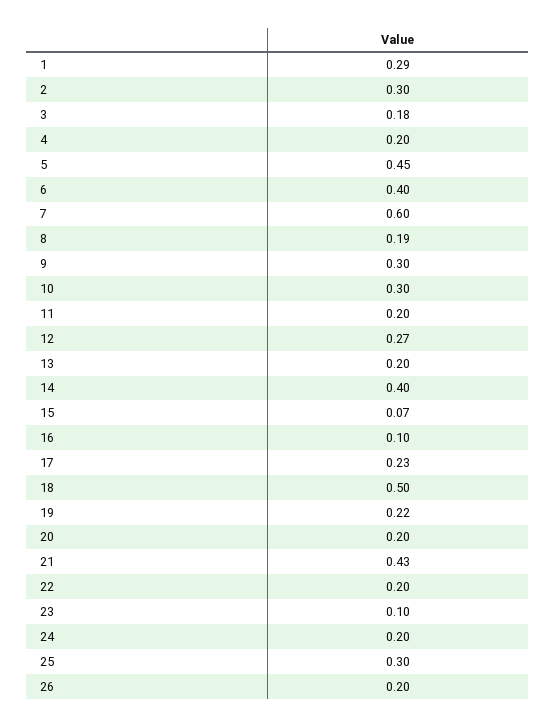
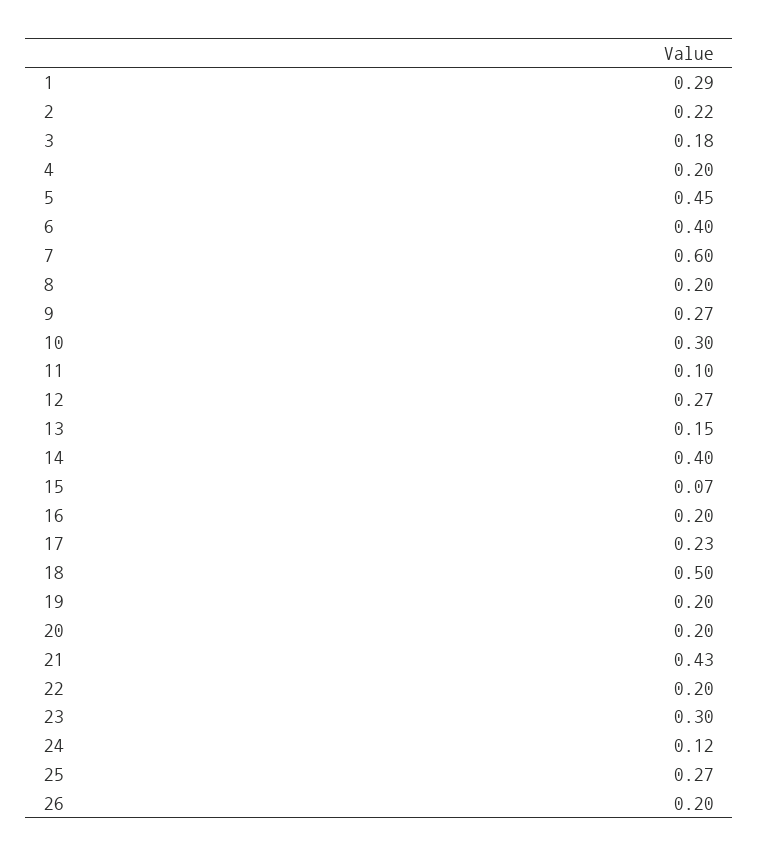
  {
    "1": 0.29,
-   "2": 0.3,
+   "2": 0.22,
    "3": 0.18,
    "4": 0.2,
    "5": 0.45,
    "6": 0.4,
    "7": 0.6,
-   "8": 0.19,
+   "8": 0.2,
-   "9": 0.3,
+   "9": 0.27,
    "10": 0.3,
-   "11": 0.2,
+   "11": 0.1,
    "12": 0.27,
-   "13": 0.2,
+   "13": 0.15,
    "14": 0.4,
    "15": 0.07,
-   "16": 0.1,
+   "16": 0.2,
    "17": 0.23,
    "18": 0.5,
-   "19": 0.22,
+   "19": 0.2,
    "20": 0.2,
    "21": 0.43,
    "22": 0.2,
-   "23": 0.1,
+   "23": 0.3,
-   "24": 0.2,
+   "24": 0.12,
-   "25": 0.3,
+   "25": 0.27,
    "26": 0.2
  }

